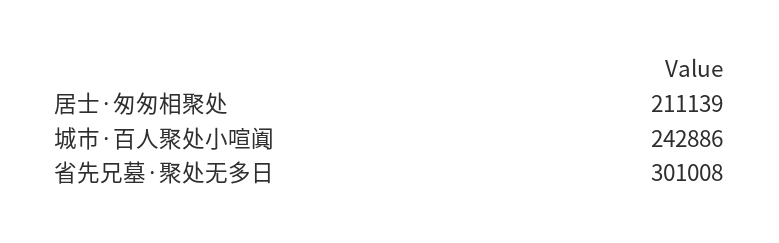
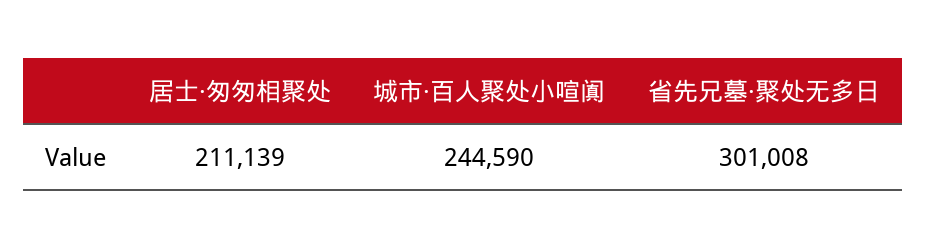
  {
    "居士·匆匆相聚处": 211139,
-   "城市·百人聚处小喧阗": 242886,
+   "城市·百人聚处小喧阗": 244590,
    "省先兄墓·聚处无多日": 301008
  }

